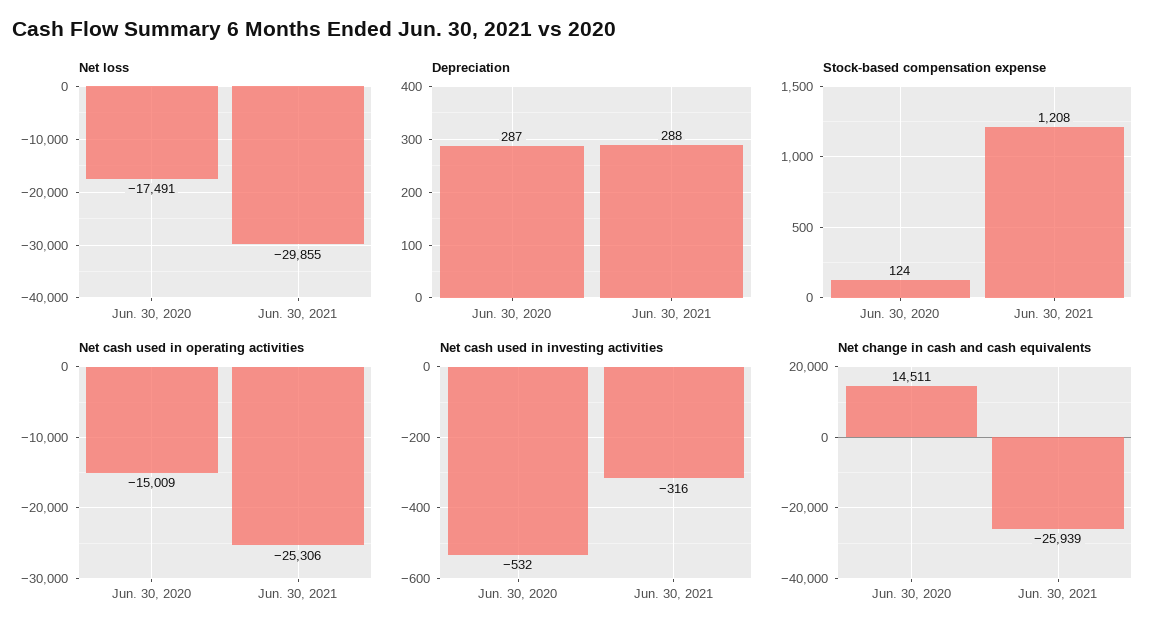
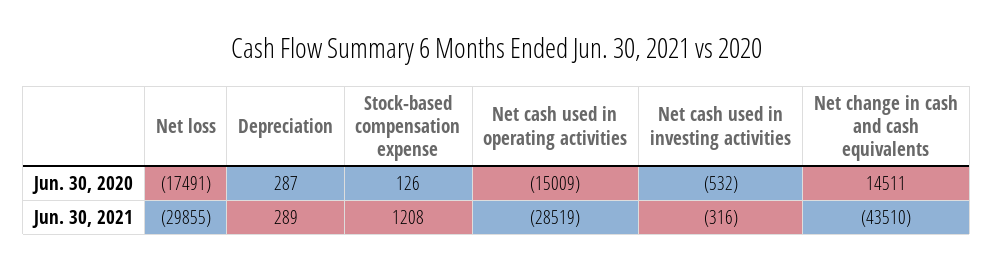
  {
    "Net loss": {
      "Jun. 30, 2020": -17491,
      "Jun. 30, 2021": -29855
    },
    "Depreciation": {
      "Jun. 30, 2020": 287,
-     "Jun. 30, 2021": 288
+     "Jun. 30, 2021": 289
    },
    "Stock-based compensation expense": {
-     "Jun. 30, 2020": 124,
+     "Jun. 30, 2020": 126,
      "Jun. 30, 2021": 1208
    },
    "Net cash used in operating activities": {
      "Jun. 30, 2020": -15009,
-     "Jun. 30, 2021": -25306
+     "Jun. 30, 2021": -28519
    },
    "Net cash used in investing activities": {
      "Jun. 30, 2020": -532,
      "Jun. 30, 2021": -316
    },
    "Net change in cash and cash equivalents": {
      "Jun. 30, 2020": 14511,
-     "Jun. 30, 2021": -25939
+     "Jun. 30, 2021": -43510
    }
  }

